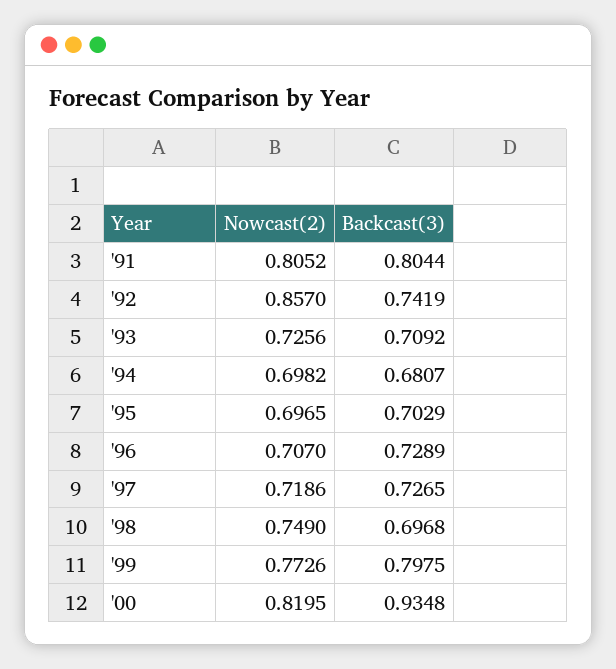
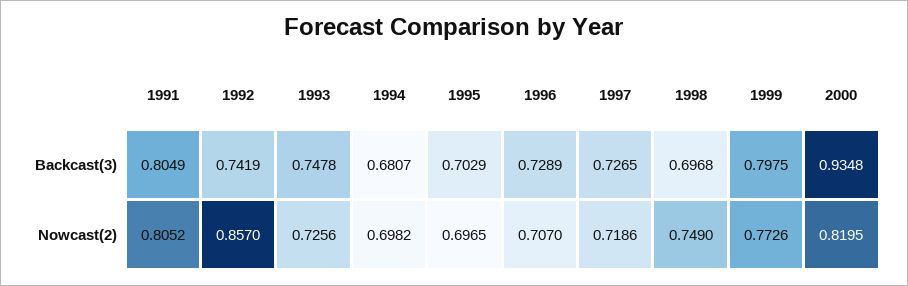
  {
    "Nowcast(2)": {
      "'91": 0.8052,
      "'92": 0.857,
      "'93": 0.7256,
      "'94": 0.6982,
      "'95": 0.6965,
      "'96": 0.707,
      "'97": 0.7186,
      "'98": 0.749,
      "'99": 0.7726,
      "'00": 0.8195
    },
    "Backcast(3)": {
-     "'91": 0.8044,
+     "'91": 0.8049,
      "'92": 0.7419,
-     "'93": 0.7092,
+     "'93": 0.7478,
      "'94": 0.6807,
      "'95": 0.7029,
      "'96": 0.7289,
      "'97": 0.7265,
      "'98": 0.6968,
      "'99": 0.7975,
      "'00": 0.9348
    }
  }

